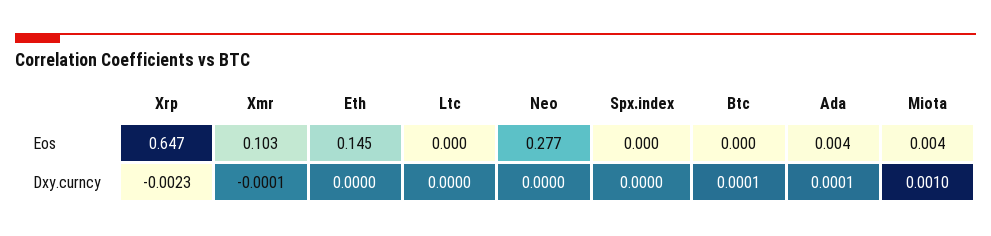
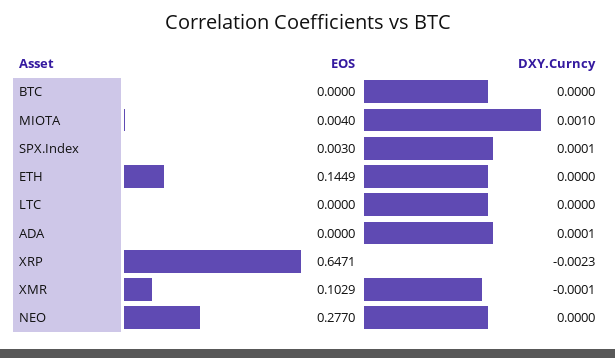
  {
    "Xrp": {
      "Eos": 0.6471,
      "Dxy.curncy": -0.0023
    },
    "Xmr": {
      "Eos": 0.1029,
      "Dxy.curncy": -0.0001
    },
    "Eth": {
      "Eos": 0.1449,
      "Dxy.curncy": 0
    },
    "Ltc": {
      "Eos": 0,
      "Dxy.curncy": 0
    },
    "Neo": {
      "Eos": 0.277,
      "Dxy.curncy": 0
    },
    "Spx.index": {
-     "Eos": 0,
+     "Eos": 0.003,
-     "Dxy.curncy": 0
+     "Dxy.curncy": 0.0001
    },
    "Btc": {
      "Eos": 0,
-     "Dxy.curncy": 0.0001
+     "Dxy.curncy": 0
    },
    "Ada": {
-     "Eos": 0.004,
+     "Eos": 0,
      "Dxy.curncy": 0.0001
    },
    "Miota": {
      "Eos": 0.004,
      "Dxy.curncy": 0.001
    }
  }

